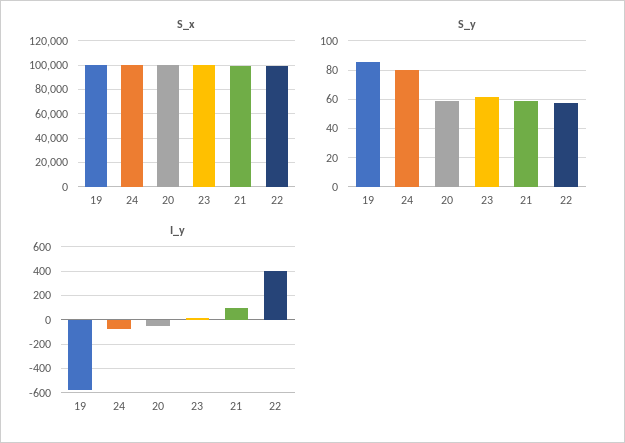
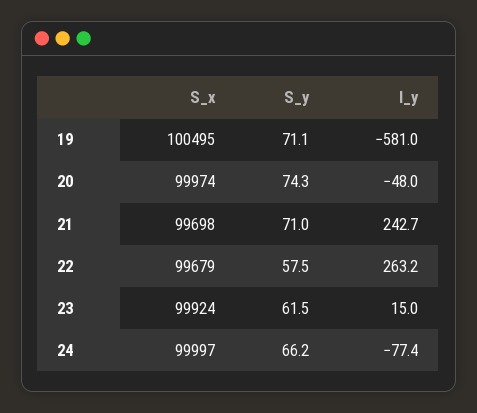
  {
    "S_x": {
      "19": 100495,
      "24": 99997,
      "20": 99974,
      "23": 99924,
      "21": 99698,
      "22": 99679
    },
    "S_y": {
-     "19": 85,
+     "19": 71.1,
-     "24": 80,
+     "24": 66.2,
-     "20": 60,
+     "20": 74.3,
      "23": 61.5,
-     "21": 60,
+     "21": 71,
      "22": 57.5
    },
    "I_y": {
      "19": -581,
      "24": -77.4,
      "20": -48,
      "23": 15,
-     "21": 100,
+     "21": 242.7,
-     "22": 400
+     "22": 263.2
    }
  }

